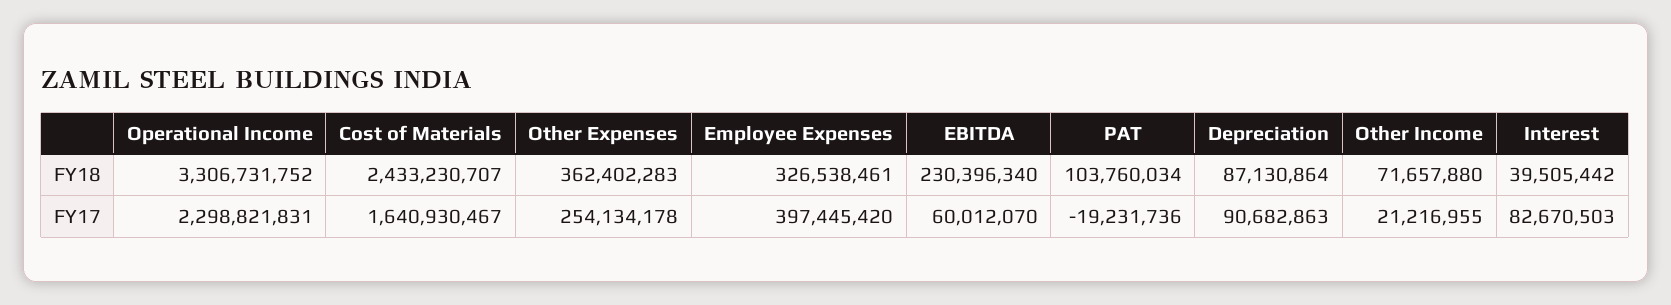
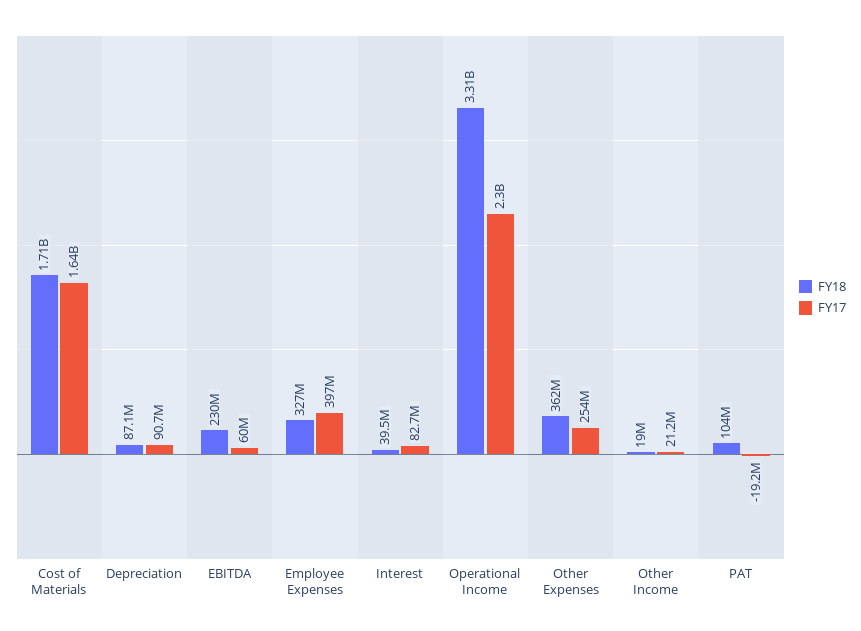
  {
    "FY18": {
      "Operational Income": 3306731752,
-     "Cost of Materials": 2433230707,
+     "Cost of Materials": 1710000000,
      "Other Expenses": 362402283,
      "Employee Expenses": 326538461,
      "EBITDA": 230396340,
      "PAT": 103760034,
      "Depreciation": 87130864,
-     "Other Income": 71657880,
+     "Other Income": 19000000,
      "Interest": 39505442
    },
    "FY17": {
      "Operational Income": 2298821831,
      "Cost of Materials": 1640930467,
      "Other Expenses": 254134178,
      "Employee Expenses": 397445420,
      "EBITDA": 60012070,
      "PAT": -19231736,
      "Depreciation": 90682863,
      "Other Income": 21216955,
      "Interest": 82670503
    }
  }

